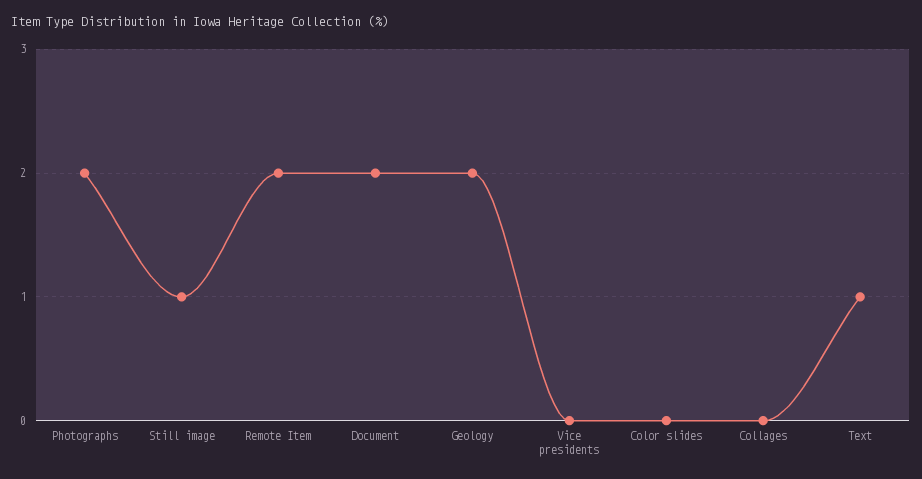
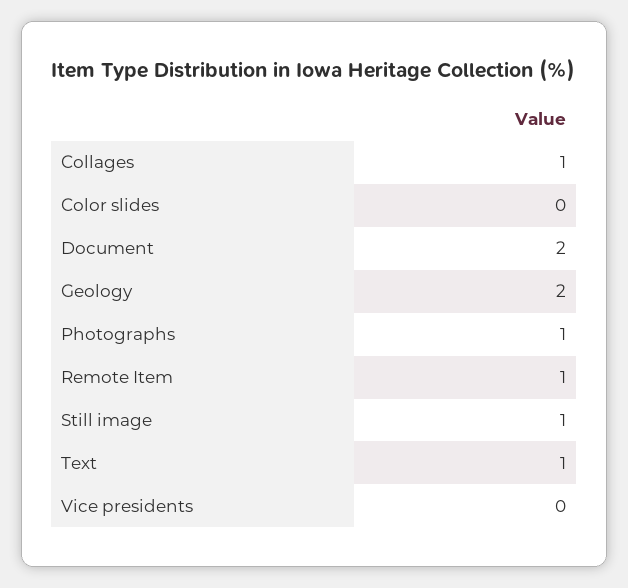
  {
-   "Photographs": 2,
+   "Photographs": 1,
    "Still image": 1,
-   "Remote Item": 2,
+   "Remote Item": 1,
    "Document": 2,
    "Geology": 2,
    "Vice presidents": 0,
    "Color slides": 0,
-   "Collages": 0,
+   "Collages": 1,
    "Text": 1
  }

